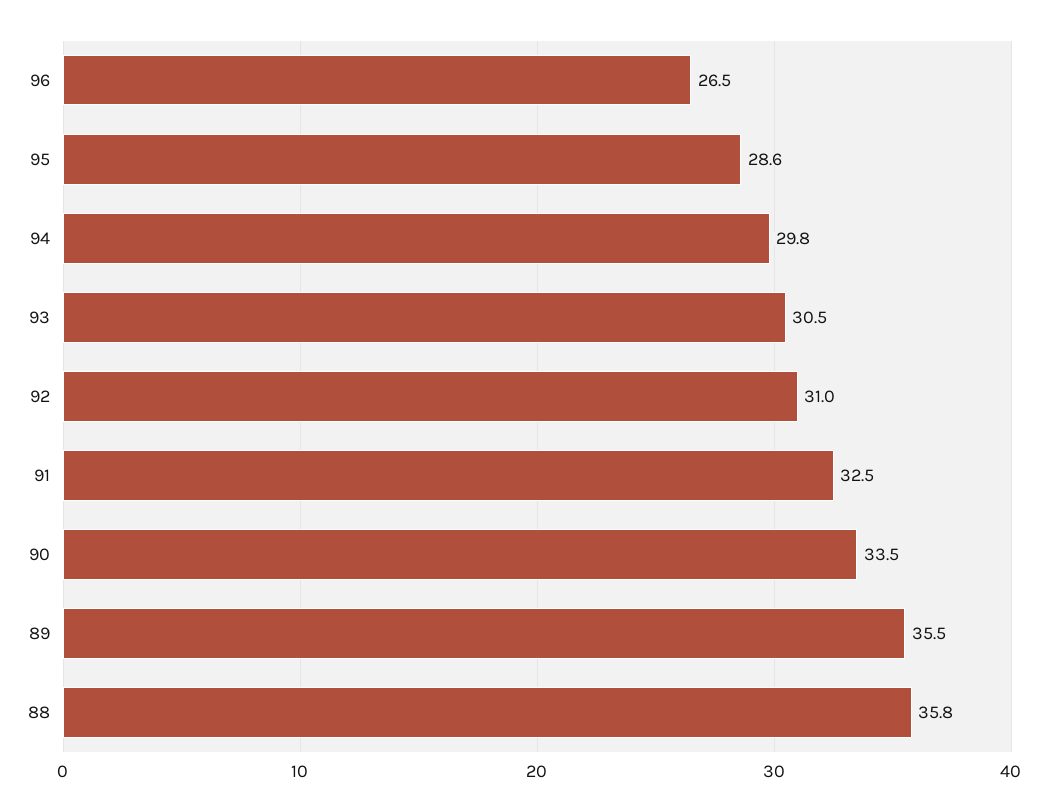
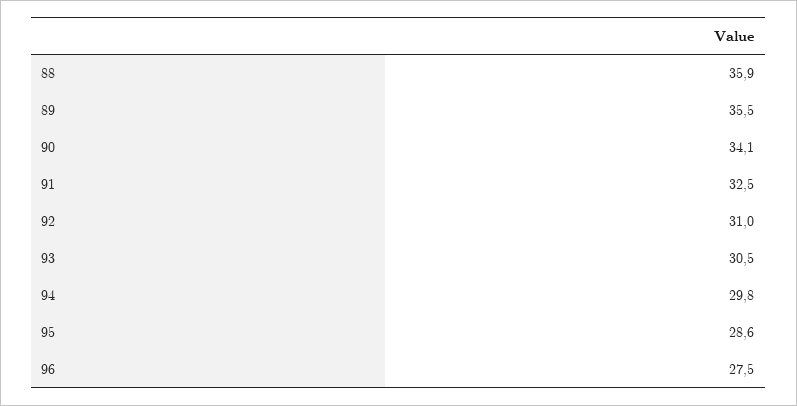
  {
-   "96": 26.5,
+   "96": 27.5,
    "95": 28.6,
    "94": 29.8,
    "93": 30.5,
    "92": 31,
    "91": 32.5,
-   "90": 33.5,
+   "90": 34.1,
    "89": 35.5,
-   "88": 35.8
+   "88": 35.9
  }

